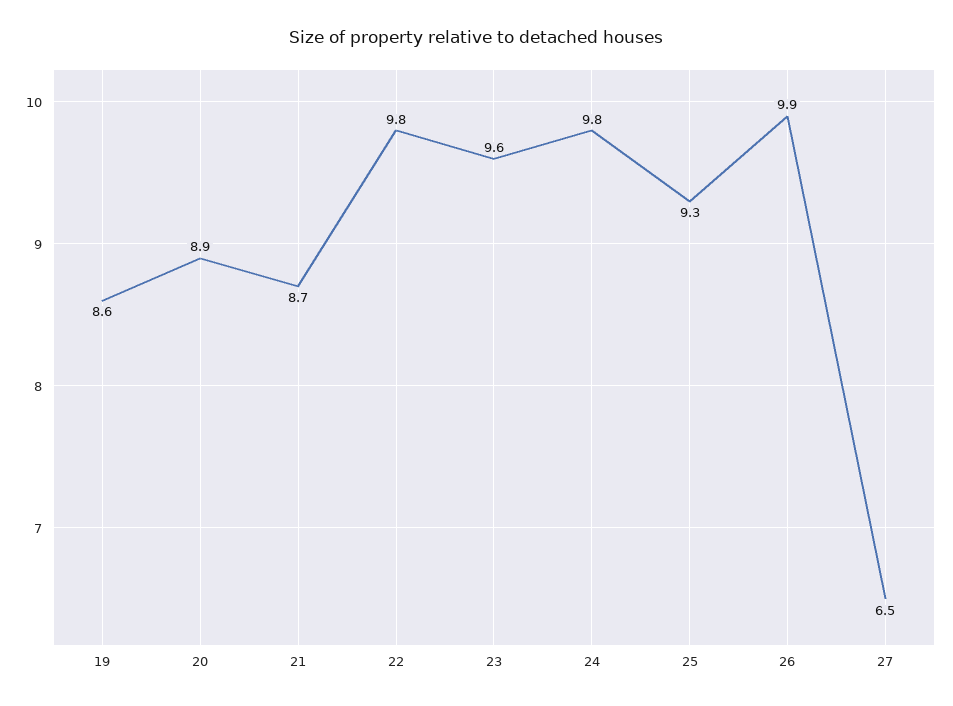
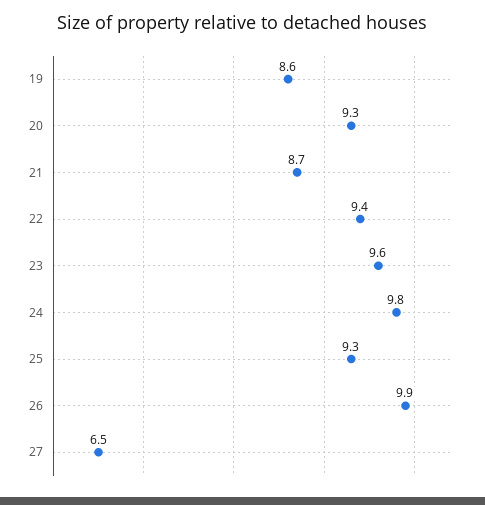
  {
    "19": 8.6,
-   "20": 8.9,
+   "20": 9.3,
    "21": 8.7,
-   "22": 9.8,
+   "22": 9.4,
    "23": 9.6,
    "24": 9.8,
    "25": 9.3,
    "26": 9.9,
    "27": 6.5
  }

